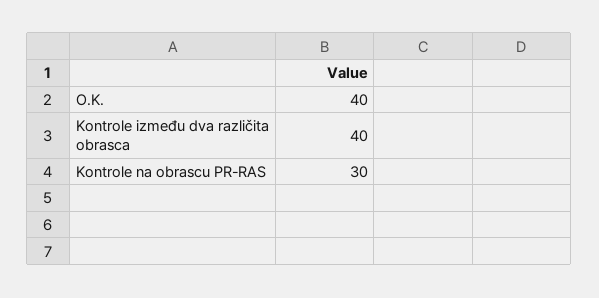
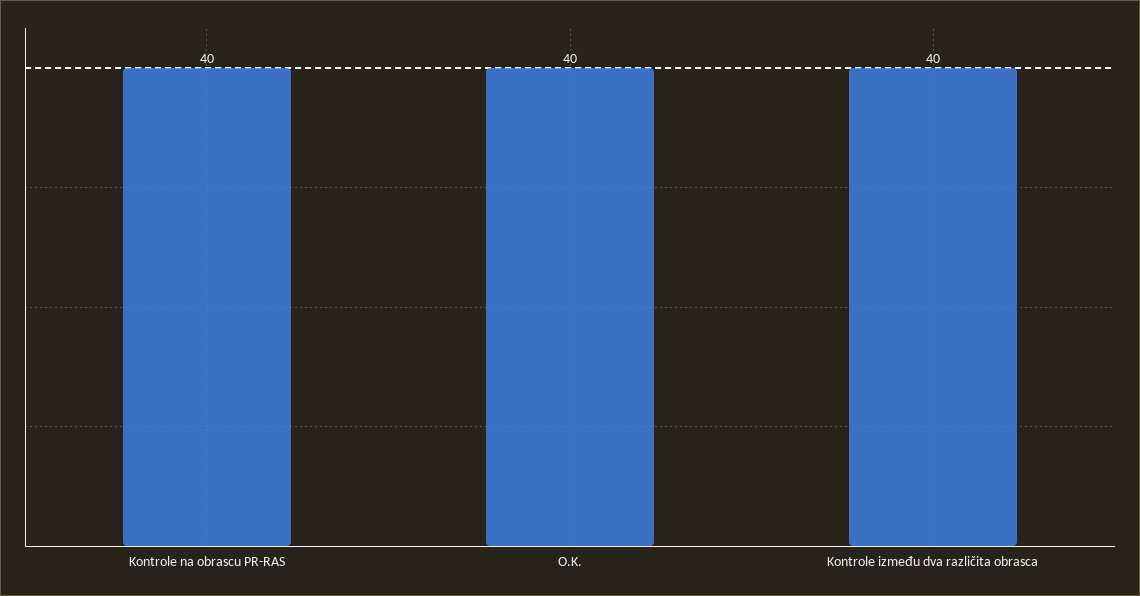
  {
    "O.K.": 40,
    "Kontrole između dva različita obrasca": 40,
-   "Kontrole na obrascu PR-RAS": 30
+   "Kontrole na obrascu PR-RAS": 40
  }

